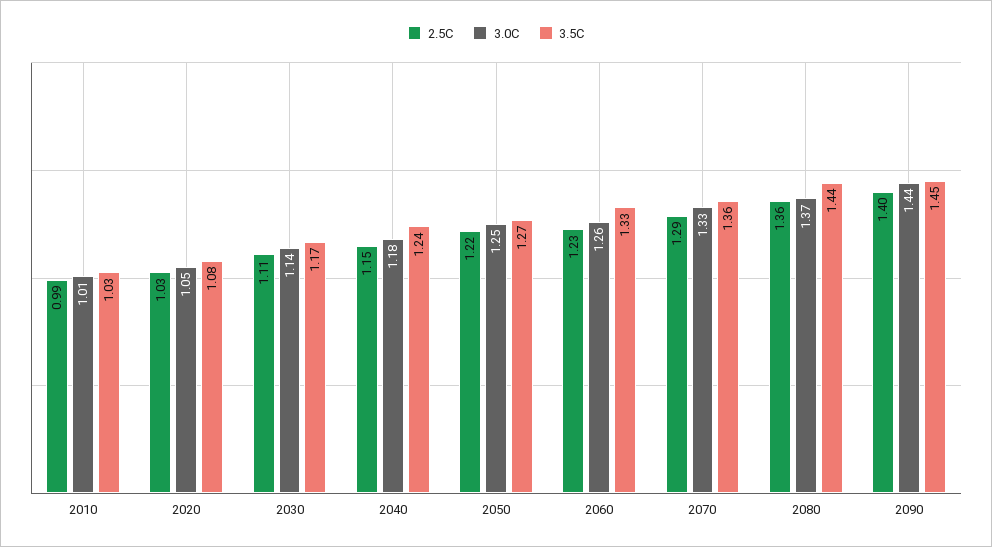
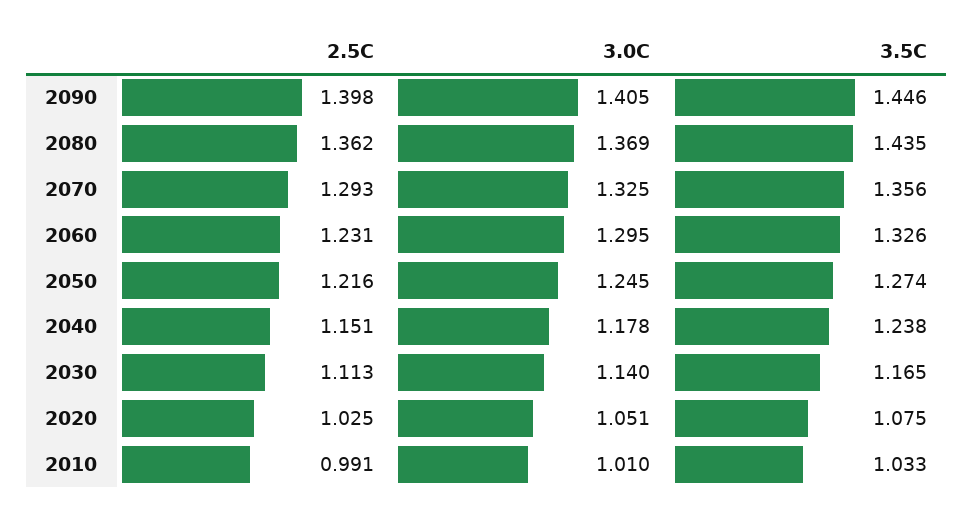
  {
    "2.5C": {
      "2010": 0.991,
      "2020": 1.025,
      "2030": 1.113,
      "2040": 1.151,
      "2050": 1.216,
      "2060": 1.231,
      "2070": 1.293,
      "2080": 1.362,
      "2090": 1.398
    },
    "3.0C": {
      "2010": 1.01,
      "2020": 1.051,
      "2030": 1.14,
      "2040": 1.178,
      "2050": 1.245,
-     "2060": 1.26,
+     "2060": 1.295,
      "2070": 1.325,
      "2080": 1.369,
-     "2090": 1.44
+     "2090": 1.405
    },
    "3.5C": {
      "2010": 1.033,
      "2020": 1.075,
      "2030": 1.165,
      "2040": 1.238,
      "2050": 1.274,
      "2060": 1.326,
      "2070": 1.356,
      "2080": 1.435,
      "2090": 1.446
    }
  }

